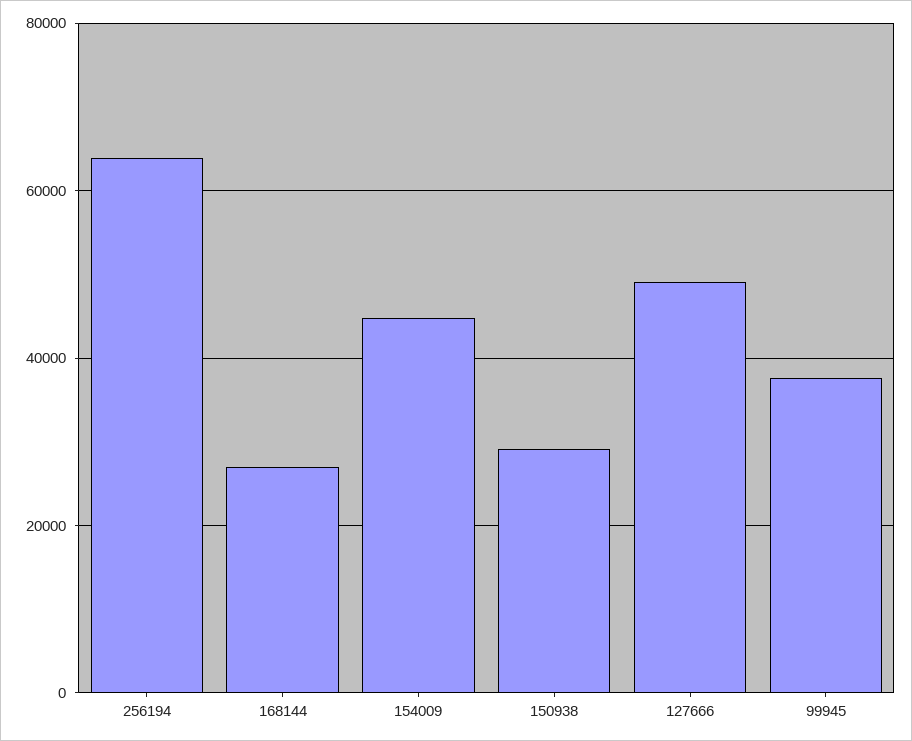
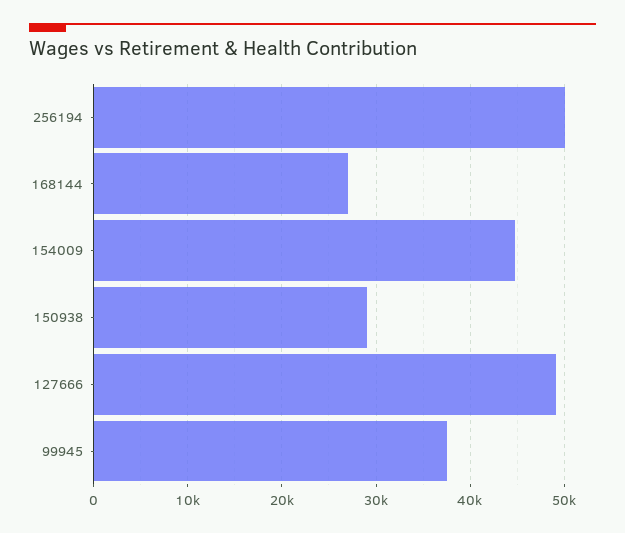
  {
-   "256194": 64000,
+   "256194": 50000,
    "168144": 27000,
    "154009": 45000,
    "150938": 29000,
    "127666": 49000,
    "99945": 38000
  }

